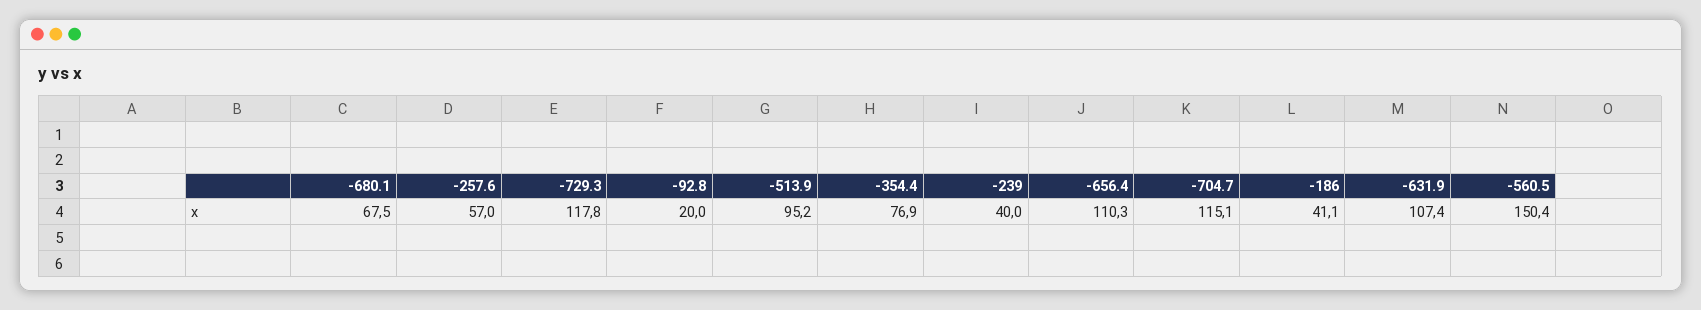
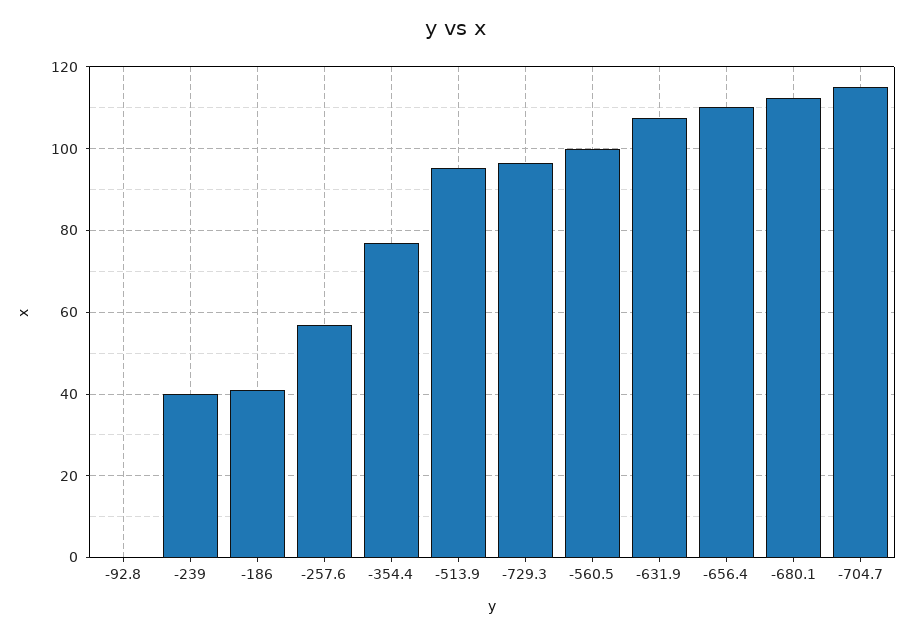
  {
-   "-680.1": 67.5,
+   "-680.1": 112,
    "-257.6": 57,
-   "-729.3": 117.8,
+   "-729.3": 96,
-   "-92.8": 20,
+   "-92.8": 0,
    "-513.9": 95.2,
    "-354.4": 76.9,
    "-239": 40,
    "-656.4": 110.3,
    "-704.7": 115.1,
    "-186": 41.1,
    "-631.9": 107.4,
-   "-560.5": 150.4
+   "-560.5": 100
  }

